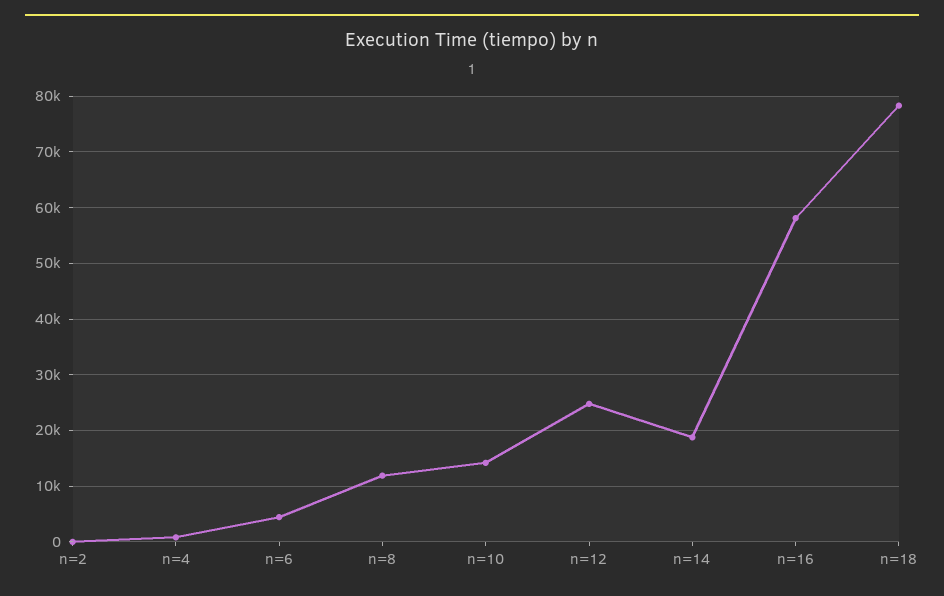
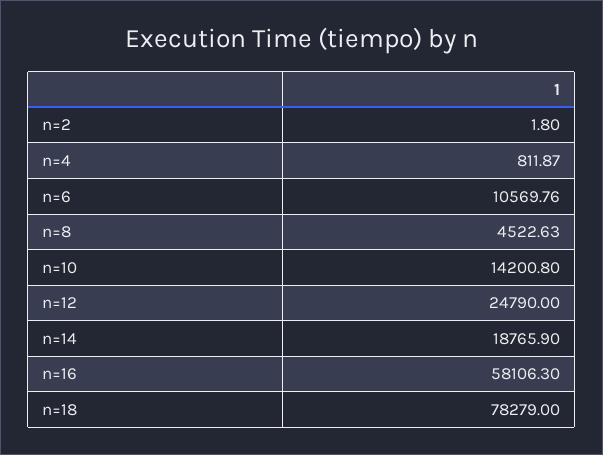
  {
    "n=2": 1.8,
    "n=4": 811.87,
-   "n=6": 4000,
+   "n=6": 10569.76,
-   "n=8": 12000,
+   "n=8": 4522.63,
    "n=10": 14200.8,
    "n=12": 24790,
    "n=14": 18765.9,
    "n=16": 58106.3,
    "n=18": 78279
  }

